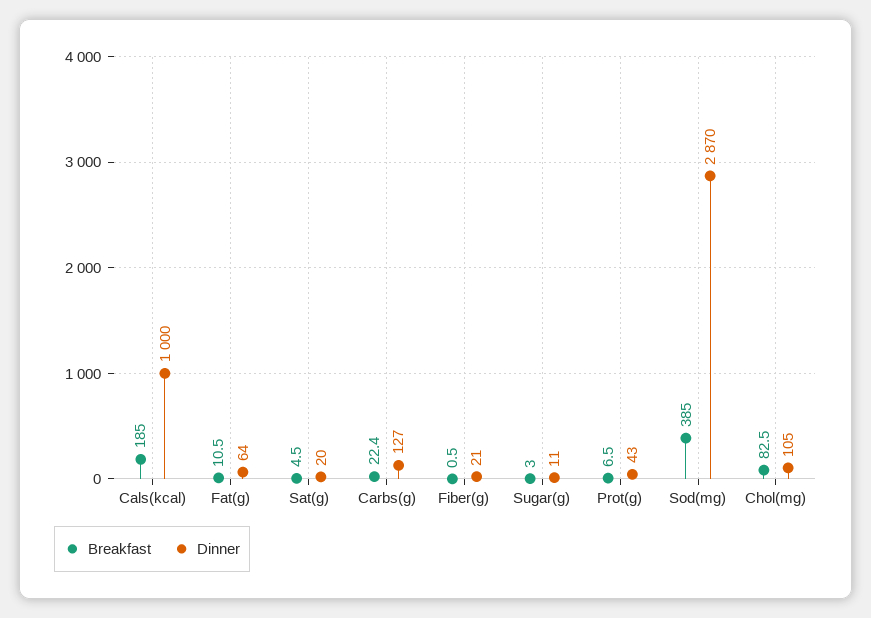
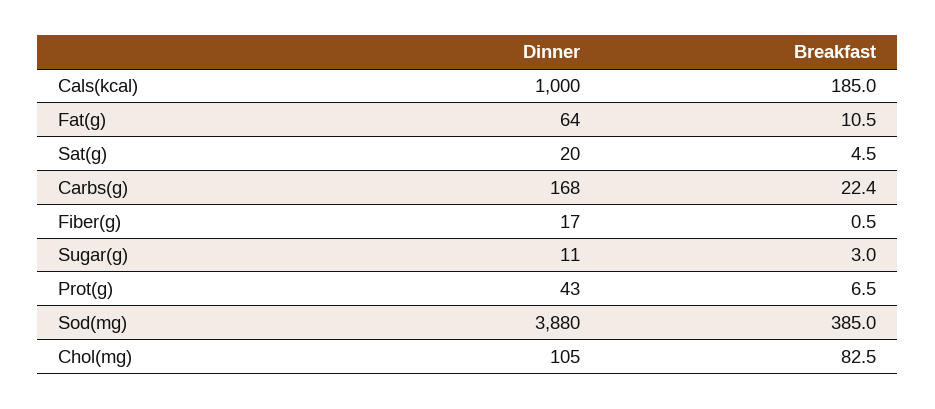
  {
    "Breakfast": {
      "Cals(kcal)": 185,
      "Fat(g)": 10.5,
      "Sat(g)": 4.5,
      "Carbs(g)": 22.4,
      "Fiber(g)": 0.5,
      "Sugar(g)": 3,
      "Prot(g)": 6.5,
      "Sod(mg)": 385,
      "Chol(mg)": 82.5
    },
    "Dinner": {
      "Cals(kcal)": 1000,
      "Fat(g)": 64,
      "Sat(g)": 20,
-     "Carbs(g)": 127,
+     "Carbs(g)": 168,
-     "Fiber(g)": 21,
+     "Fiber(g)": 17,
      "Sugar(g)": 11,
      "Prot(g)": 43,
-     "Sod(mg)": 2870,
+     "Sod(mg)": 3880,
      "Chol(mg)": 105
    }
  }

